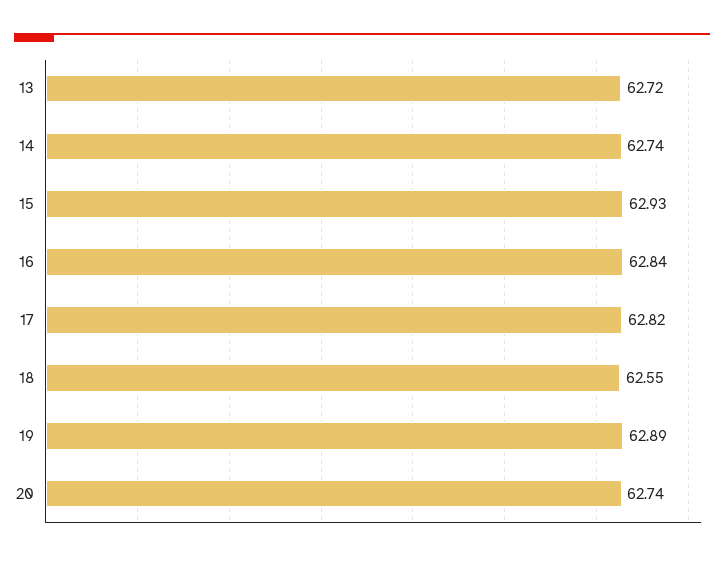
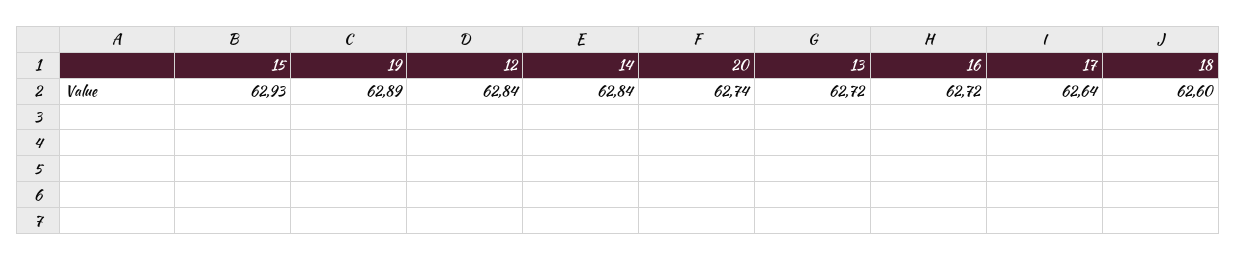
  {
    "13": 62.72,
-   "14": 62.74,
+   "14": 62.84,
    "15": 62.93,
-   "16": 62.84,
+   "16": 62.72,
-   "17": 62.82,
+   "17": 62.64,
-   "18": 62.55,
+   "18": 62.6,
    "19": 62.89,
-   "20": 62.74
+   "20": 62.74,
+   "12": 62.84
  }

